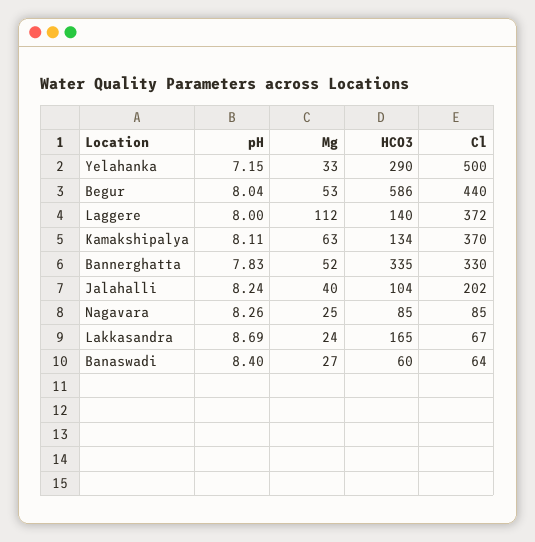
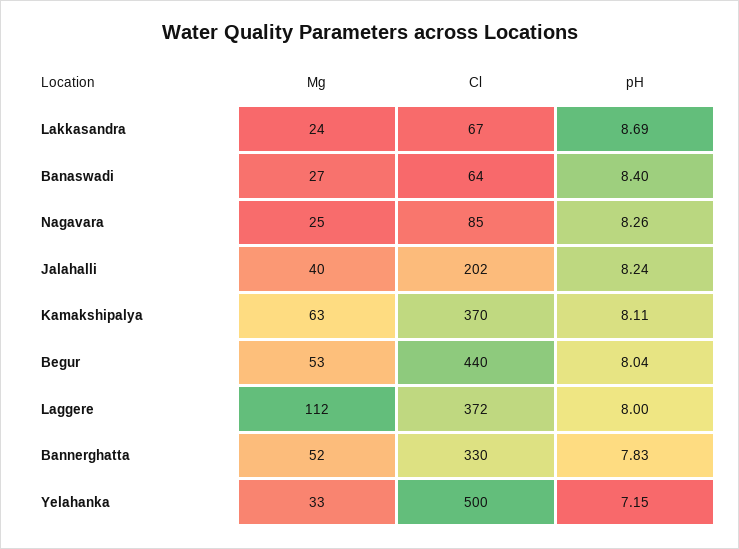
  {
    "pH": {
      "Yelahanka": 7.15,
      "Begur": 8.04,
      "Laggere": 8,
      "Kamakshipalya": 8.11,
      "Bannerghatta": 7.83,
      "Jalahalli": 8.24,
      "Nagavara": 8.26,
      "Lakkasandra": 8.69,
      "Banaswadi": 8.4
    },
    "Mg": {
      "Yelahanka": 33,
      "Begur": 53,
      "Laggere": 112,
      "Kamakshipalya": 63,
      "Bannerghatta": 52,
      "Jalahalli": 40,
      "Nagavara": 25,
      "Lakkasandra": 24,
      "Banaswadi": 27
    },
-   "HCO3": {
-     "Yelahanka": 290,
-     "Begur": 586,
-     "Laggere": 140,
-     "Kamakshipalya": 134,
-     "Bannerghatta": 335,
-     "Jalahalli": 104,
-     "Nagavara": 85,
-     "Lakkasandra": 165,
-     "Banaswadi": 60
-   },
    "Cl": {
      "Yelahanka": 500,
      "Begur": 440,
      "Laggere": 372,
      "Kamakshipalya": 370,
      "Bannerghatta": 330,
      "Jalahalli": 202,
      "Nagavara": 85,
      "Lakkasandra": 67,
      "Banaswadi": 64
    }
  }

